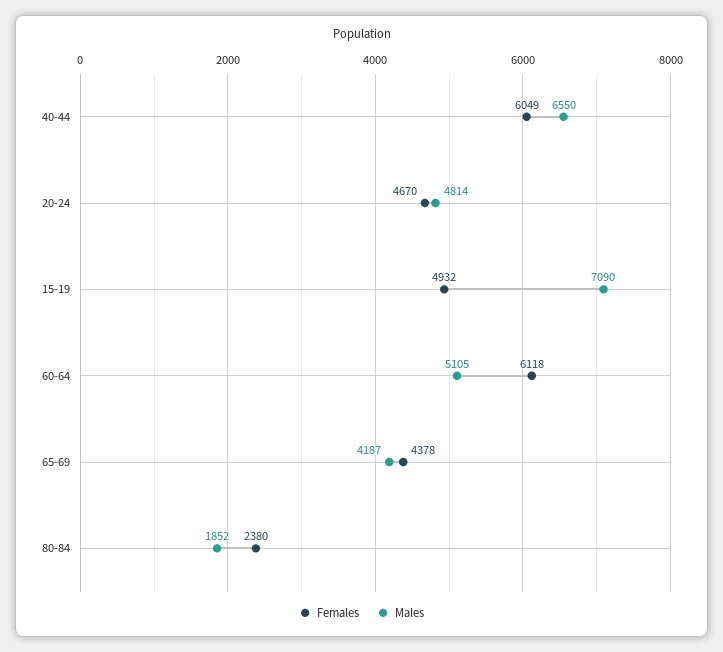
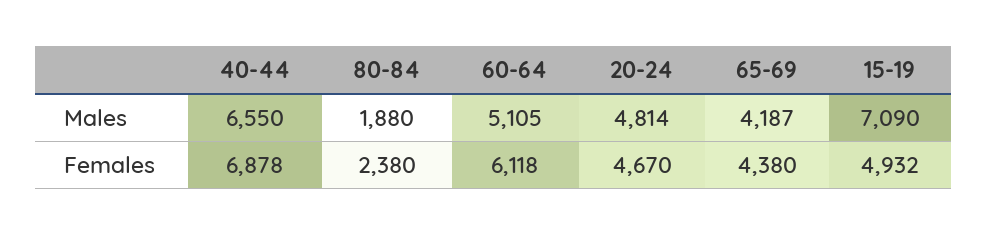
  {
    "Females": {
-     "40-44": 6049,
+     "40-44": 6878,
      "20-24": 4670,
      "15-19": 4932,
      "60-64": 6118,
-     "65-69": 4378,
+     "65-69": 4380,
      "80-84": 2380
    },
    "Males": {
      "40-44": 6550,
      "20-24": 4814,
      "15-19": 7090,
      "60-64": 5105,
      "65-69": 4187,
-     "80-84": 1852
+     "80-84": 1880
    }
  }

